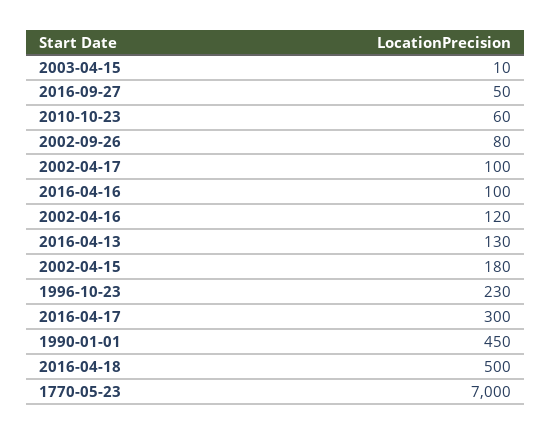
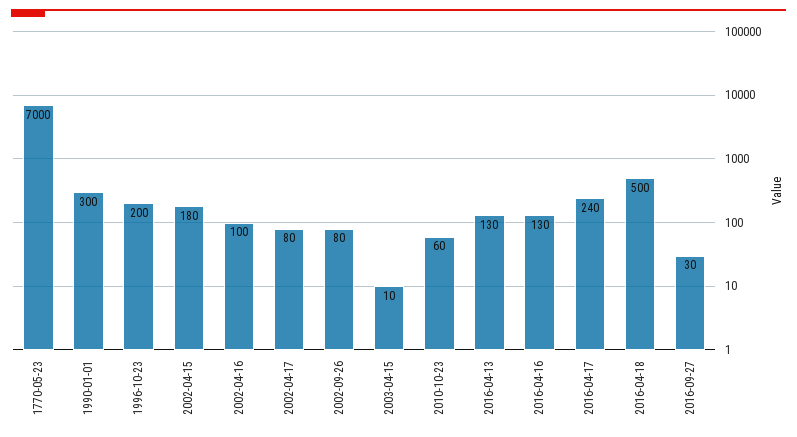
  {
    "2003-04-15": 10,
-   "2016-09-27": 50,
+   "2016-09-27": 30,
    "2010-10-23": 60,
    "2002-09-26": 80,
-   "2002-04-17": 100,
+   "2002-04-17": 80,
-   "2016-04-16": 100,
+   "2016-04-16": 130,
-   "2002-04-16": 120,
+   "2002-04-16": 100,
    "2016-04-13": 130,
    "2002-04-15": 180,
-   "1996-10-23": 230,
+   "1996-10-23": 200,
-   "2016-04-17": 300,
+   "2016-04-17": 240,
-   "1990-01-01": 450,
+   "1990-01-01": 300,
    "2016-04-18": 500,
    "1770-05-23": 7000
  }

